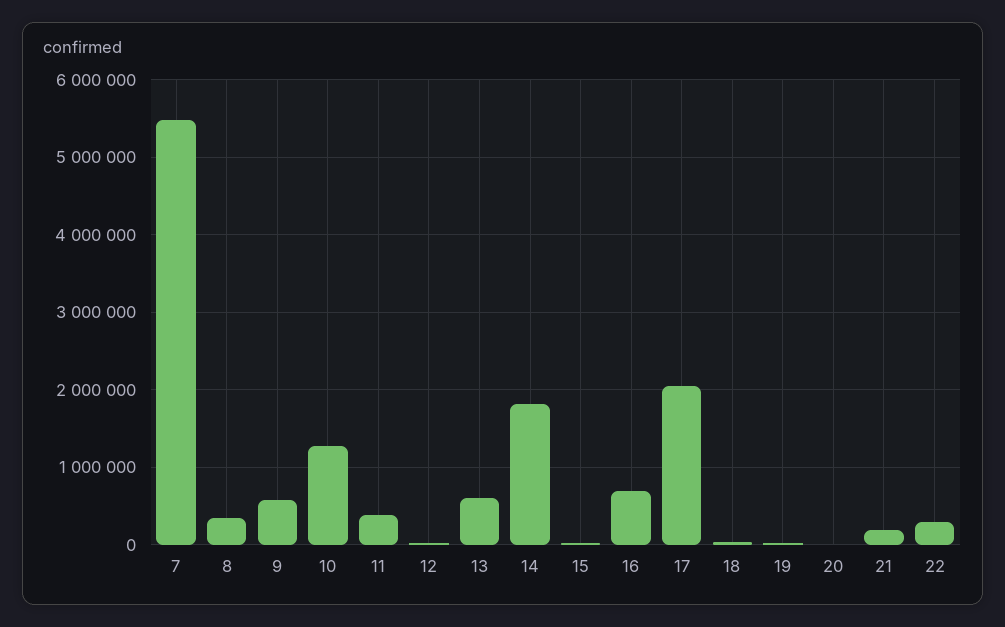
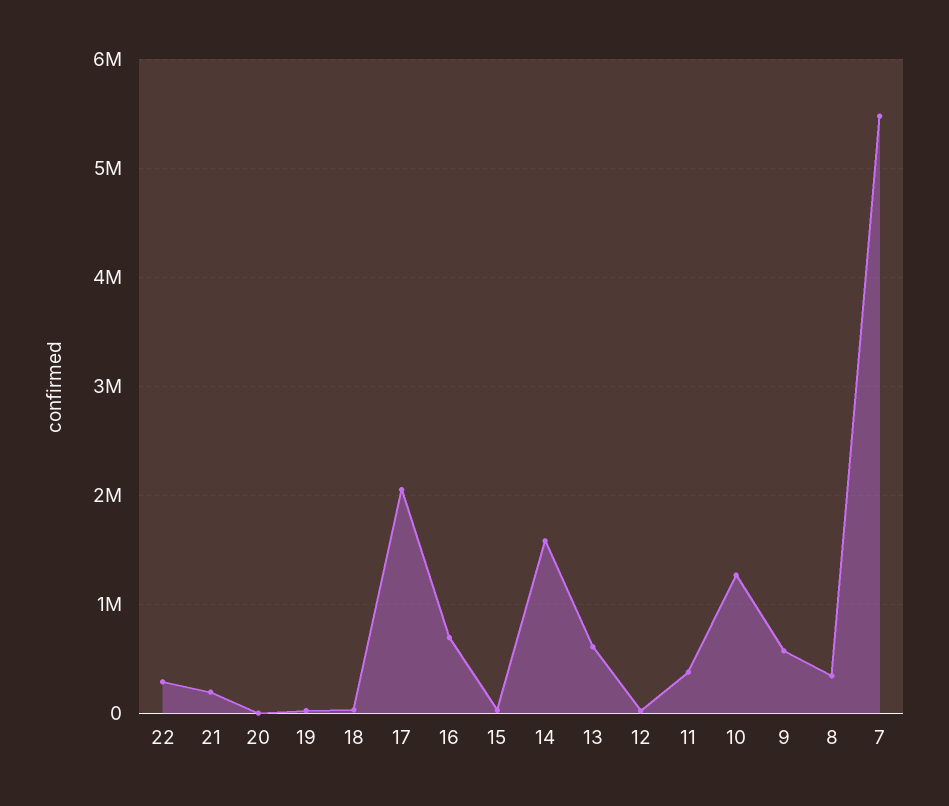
  {
    "7": 5500000,
    "8": 300000,
    "9": 600000,
    "10": 1300000,
    "11": 400000,
    "12": 0,
    "13": 600000,
-   "14": 1800000,
+   "14": 1600000,
    "15": 0,
    "16": 700000,
    "17": 2100000,
    "18": 0,
    "19": 0,
    "20": 0,
    "21": 200000,
    "22": 300000
  }

